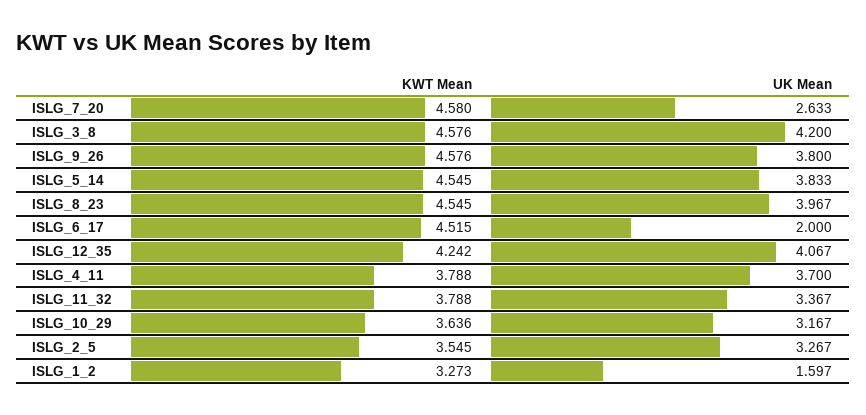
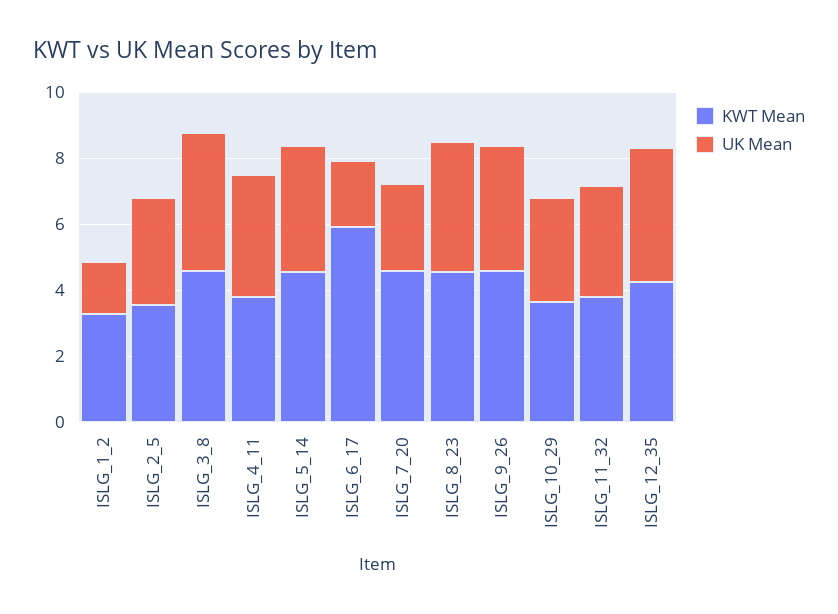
  {
    "KWT Mean": {
      "ISLG_7_20": 4.58,
      "ISLG_3_8": 4.576,
      "ISLG_9_26": 4.576,
      "ISLG_5_14": 4.545,
      "ISLG_8_23": 4.545,
-     "ISLG_6_17": 4.515,
+     "ISLG_6_17": 6,
      "ISLG_12_35": 4.242,
      "ISLG_4_11": 3.788,
      "ISLG_11_32": 3.788,
      "ISLG_10_29": 3.636,
      "ISLG_2_5": 3.545,
      "ISLG_1_2": 3.273
    },
    "UK Mean": {
      "ISLG_7_20": 2.633,
      "ISLG_3_8": 4.2,
      "ISLG_9_26": 3.8,
      "ISLG_5_14": 3.833,
      "ISLG_8_23": 3.967,
      "ISLG_6_17": 2,
      "ISLG_12_35": 4.067,
      "ISLG_4_11": 3.7,
      "ISLG_11_32": 3.367,
      "ISLG_10_29": 3.167,
      "ISLG_2_5": 3.267,
      "ISLG_1_2": 1.597
    }
  }

